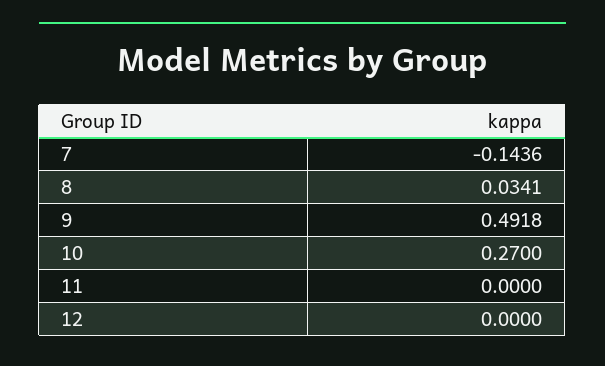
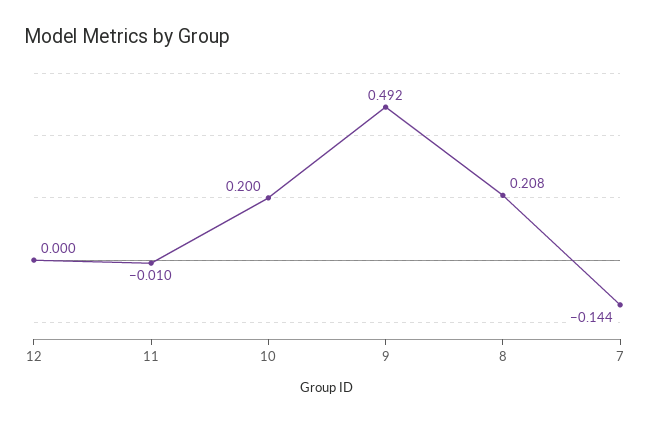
  {
    "7": -0.1436,
-   "8": 0.0341,
+   "8": 0.208,
    "9": 0.4918,
-   "10": 0.27,
+   "10": 0.2,
-   "11": 0,
+   "11": -0.01,
    "12": 0
  }

